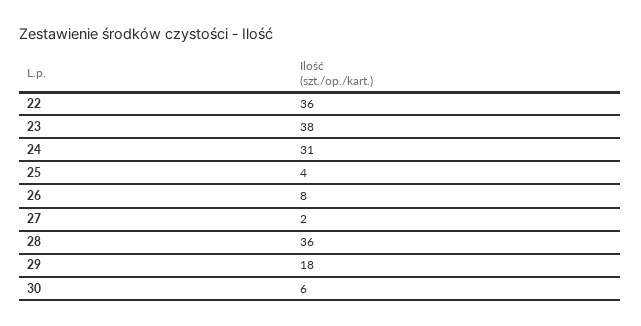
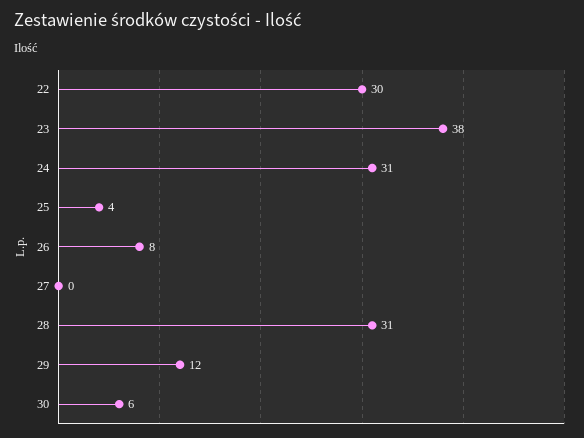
  {
-   "22": 36,
+   "22": 30,
    "23": 38,
    "24": 31,
    "25": 4,
    "26": 8,
-   "27": 2,
+   "27": 0,
-   "28": 36,
+   "28": 31,
-   "29": 18,
+   "29": 12,
    "30": 6
  }

